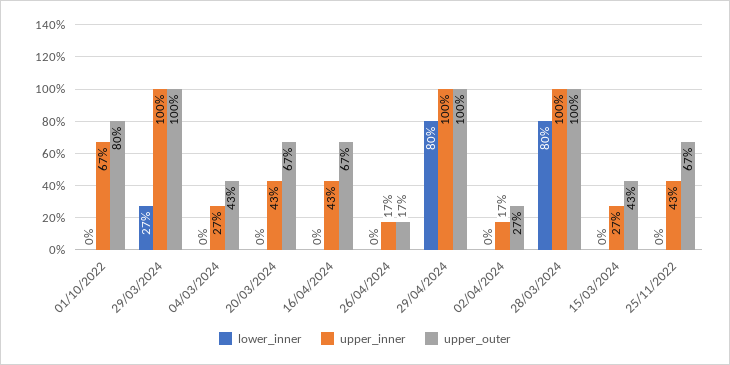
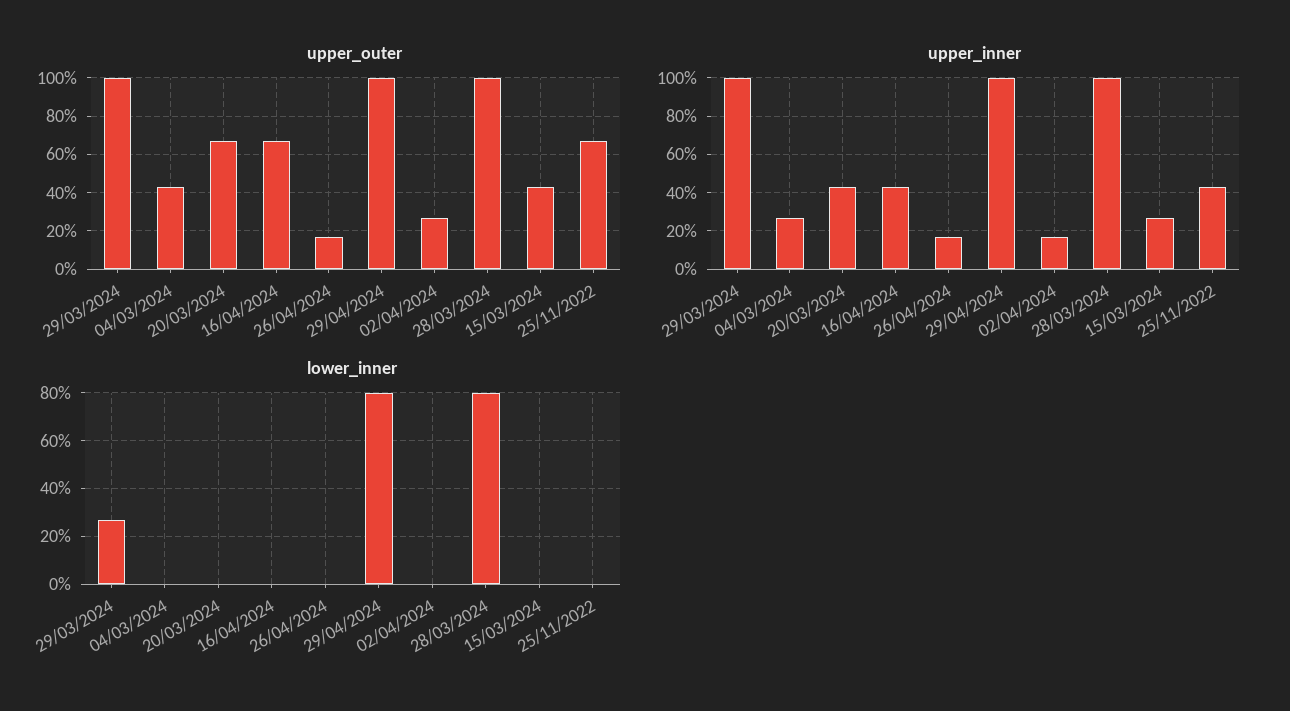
  {
    "lower_inner": {
-     "01/10/2022": 0,
      "29/03/2024": 27,
      "04/03/2024": 0,
      "20/03/2024": 0,
      "16/04/2024": 0,
      "26/04/2024": 0,
      "29/04/2024": 80,
      "02/04/2024": 0,
      "28/03/2024": 80,
      "15/03/2024": 0,
      "25/11/2022": 0
    },
    "upper_inner": {
-     "01/10/2022": 67,
      "29/03/2024": 100,
      "04/03/2024": 27,
      "20/03/2024": 43,
      "16/04/2024": 43,
      "26/04/2024": 17,
      "29/04/2024": 100,
      "02/04/2024": 17,
      "28/03/2024": 100,
      "15/03/2024": 27,
      "25/11/2022": 43
    },
    "upper_outer": {
-     "01/10/2022": 80,
      "29/03/2024": 100,
      "04/03/2024": 43,
      "20/03/2024": 67,
      "16/04/2024": 67,
      "26/04/2024": 17,
      "29/04/2024": 100,
      "02/04/2024": 27,
      "28/03/2024": 100,
      "15/03/2024": 43,
      "25/11/2022": 67
    }
  }

